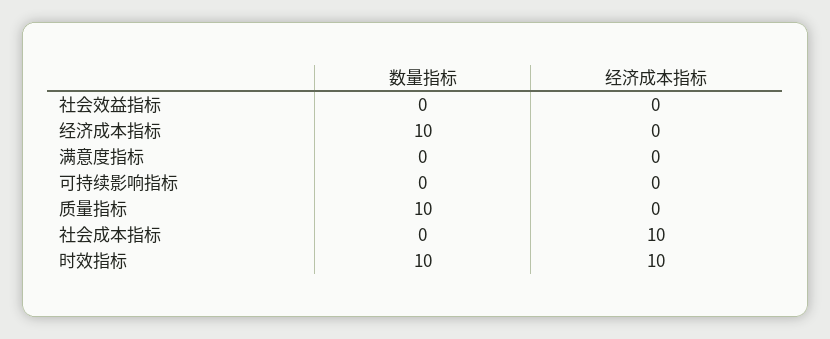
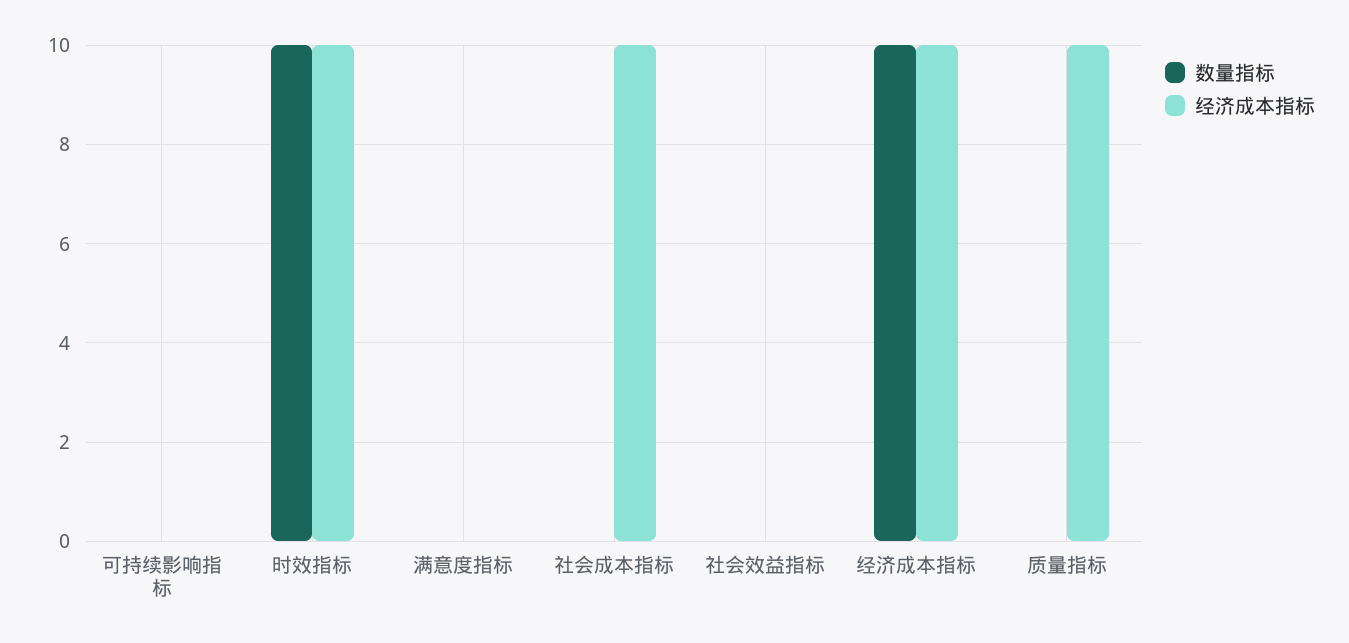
  {
    "数量指标": {
      "社会效益指标": 0,
      "经济成本指标": 10,
      "满意度指标": 0,
      "可持续影响指标": 0,
-     "质量指标": 10,
+     "质量指标": 0,
      "社会成本指标": 0,
      "时效指标": 10
    },
    "经济成本指标": {
      "社会效益指标": 0,
-     "经济成本指标": 0,
+     "经济成本指标": 10,
      "满意度指标": 0,
      "可持续影响指标": 0,
-     "质量指标": 0,
+     "质量指标": 10,
      "社会成本指标": 10,
      "时效指标": 10
    }
  }

